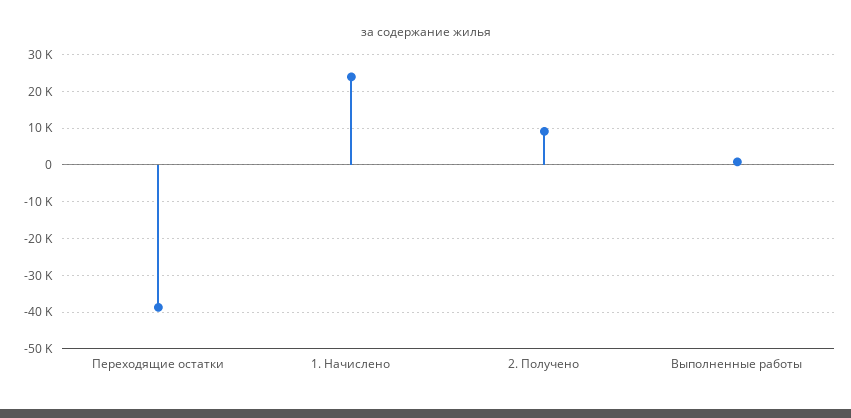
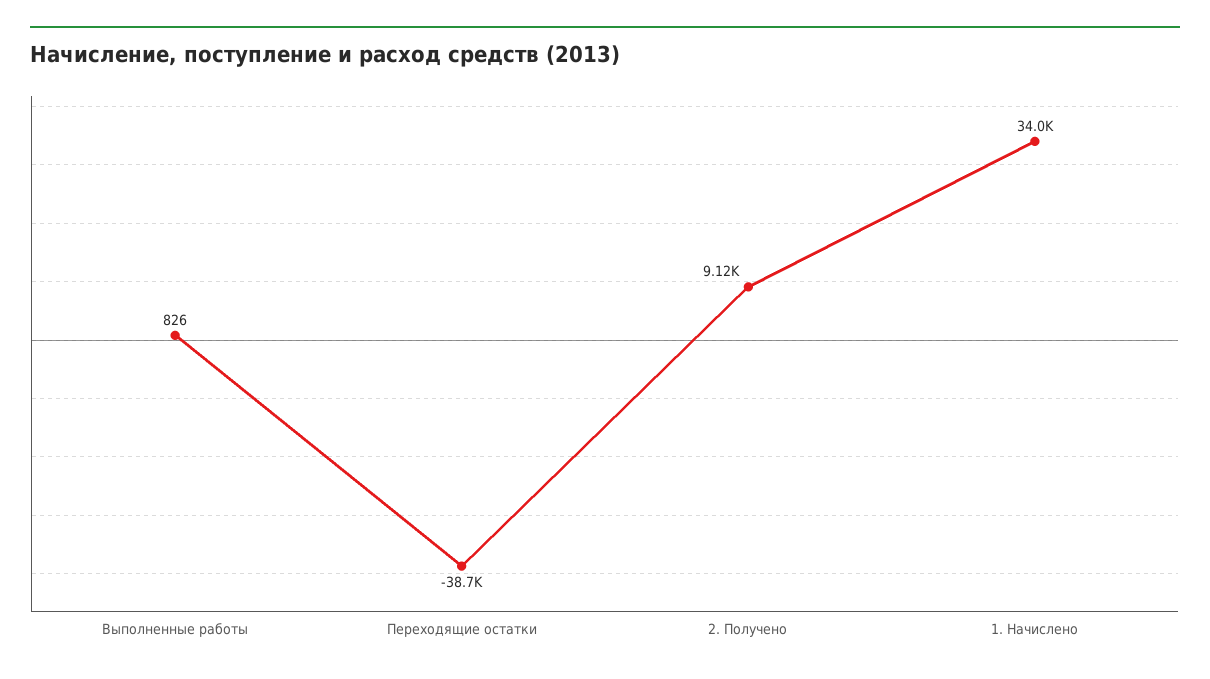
  {
    "Переходящие остатки": -38700,
-   "1. Начислено": 24000,
+   "1. Начислено": 34000,
    "2. Получено": 9120,
    "Выполненные работы": 826
  }

